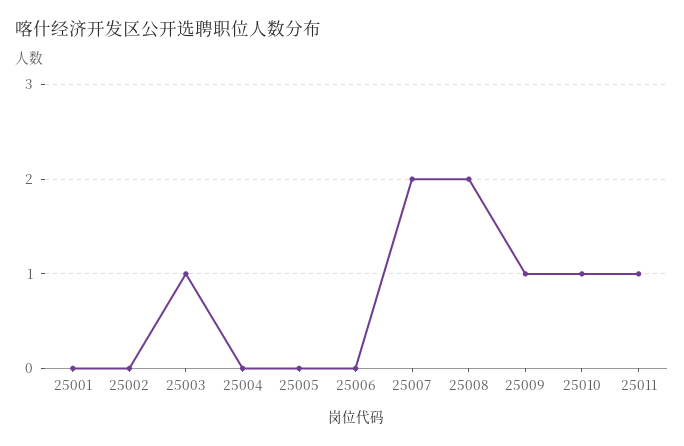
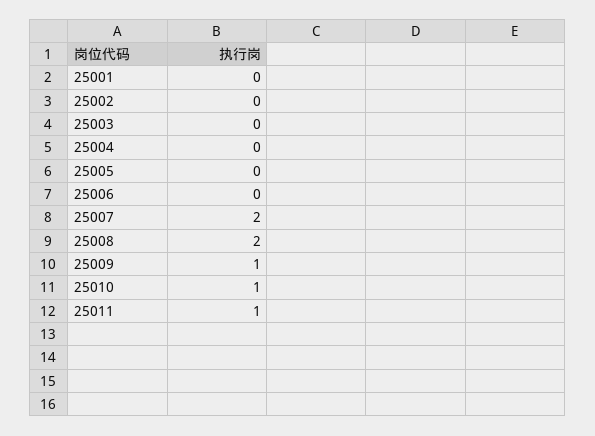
  {
    "25001": 0,
    "25002": 0,
-   "25003": 1,
+   "25003": 0,
    "25004": 0,
    "25005": 0,
    "25006": 0,
    "25007": 2,
    "25008": 2,
    "25009": 1,
    "25010": 1,
    "25011": 1
  }

